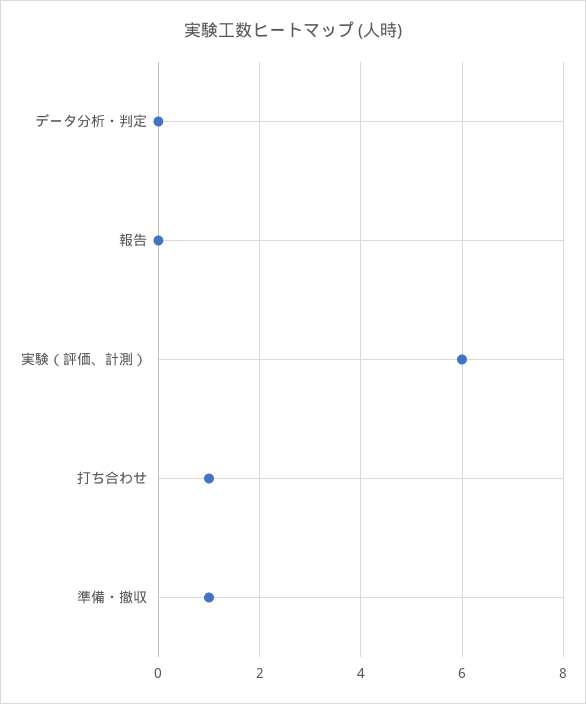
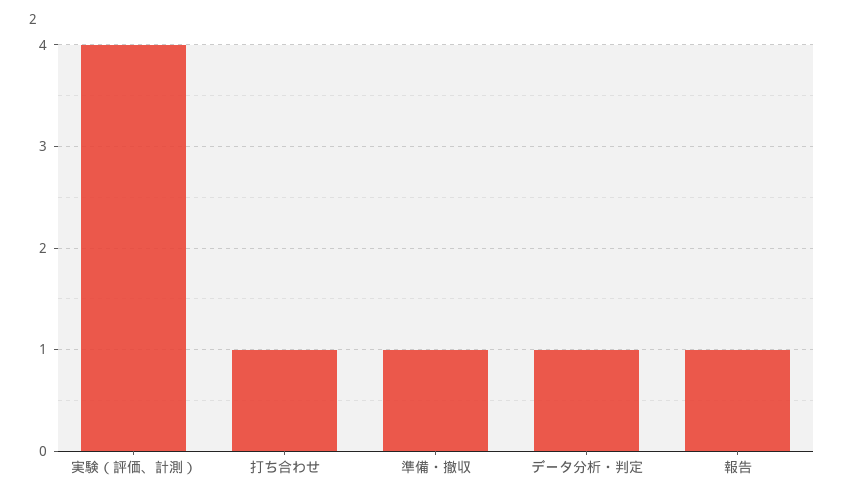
  {
-   "データ分析・判定": 0,
+   "データ分析・判定": 1,
-   "報告": 0,
+   "報告": 1,
-   "実験（評価、計測）": 6,
+   "実験（評価、計測）": 4,
    "打ち合わせ": 1,
    "準備・撤収": 1
  }

